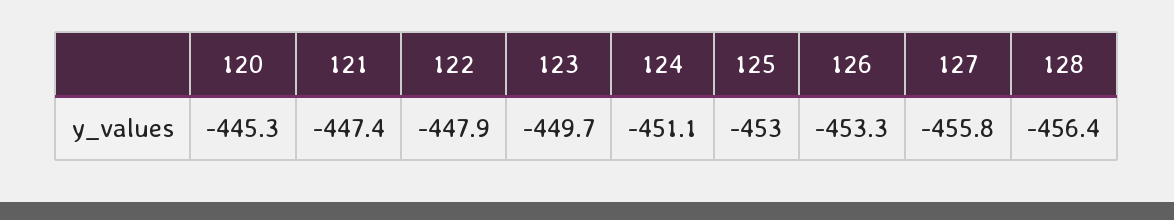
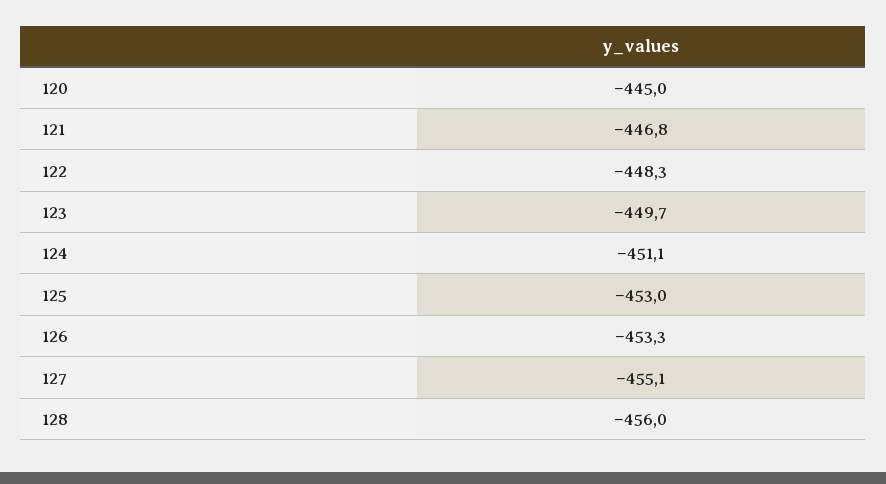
  {
-   "120": -445.3,
+   "120": -445,
-   "121": -447.4,
+   "121": -446.8,
-   "122": -447.9,
+   "122": -448.3,
    "123": -449.7,
    "124": -451.1,
    "125": -453,
    "126": -453.3,
-   "127": -455.8,
+   "127": -455.1,
-   "128": -456.4
+   "128": -456
  }

